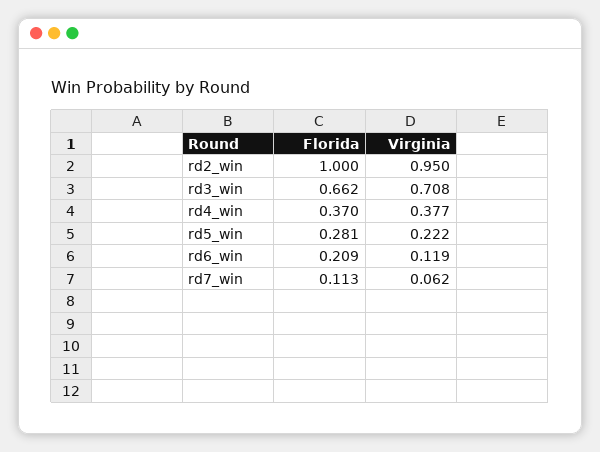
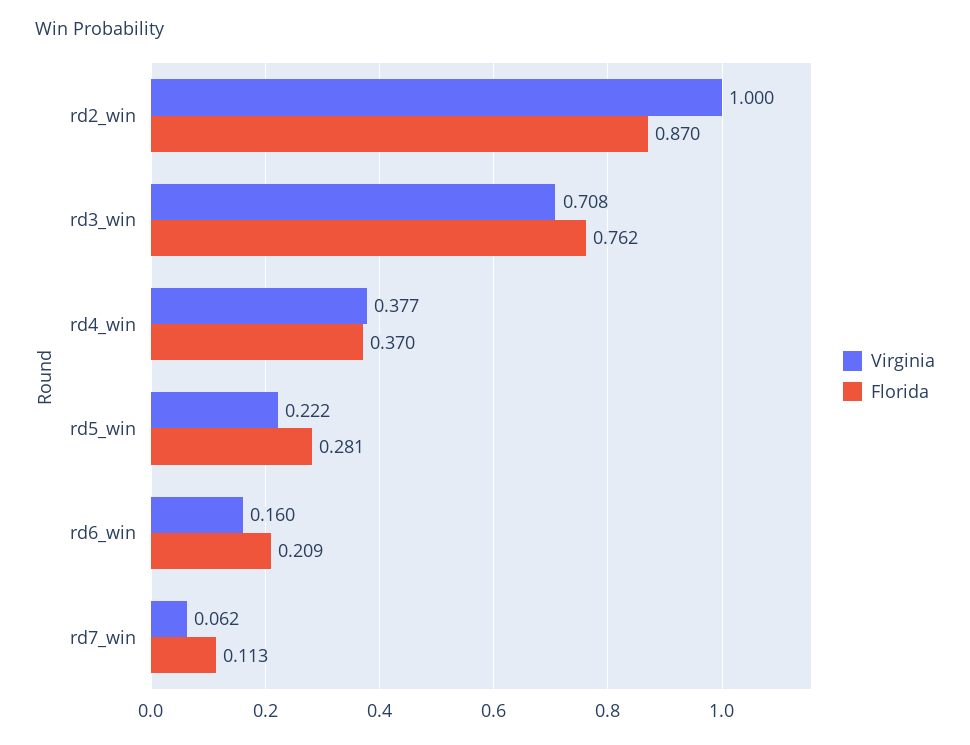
  {
    "Florida": {
-     "rd2_win": 1,
+     "rd2_win": 0.87,
-     "rd3_win": 0.662,
+     "rd3_win": 0.762,
      "rd4_win": 0.37,
      "rd5_win": 0.281,
      "rd6_win": 0.209,
      "rd7_win": 0.113
    },
    "Virginia": {
-     "rd2_win": 0.95,
+     "rd2_win": 1,
      "rd3_win": 0.708,
      "rd4_win": 0.377,
      "rd5_win": 0.222,
-     "rd6_win": 0.119,
+     "rd6_win": 0.16,
      "rd7_win": 0.062
    }
  }

